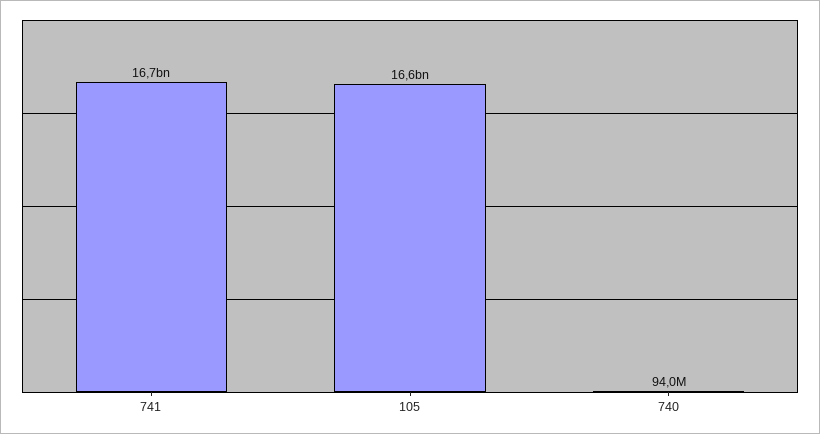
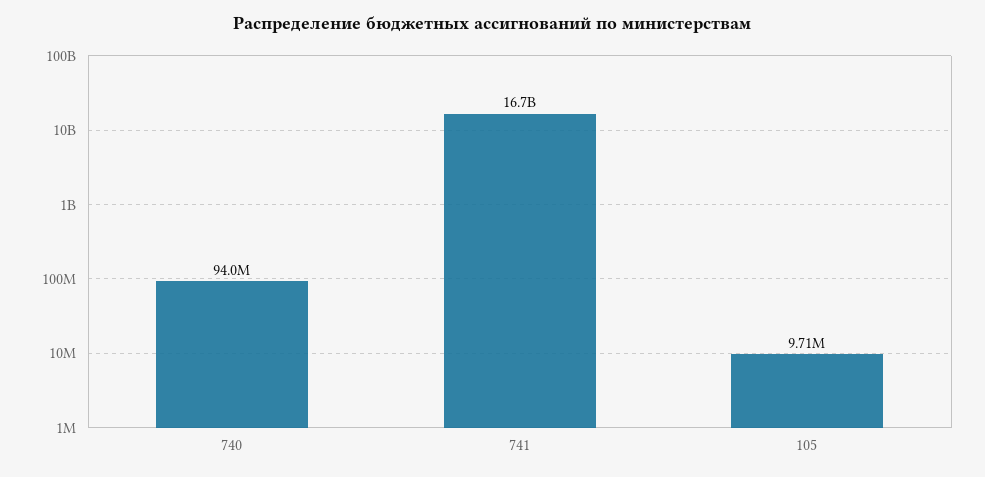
  {
    "741": 16700000000,
-   "105": 16600000000,
+   "105": 9710000,
    "740": 94000000
  }

